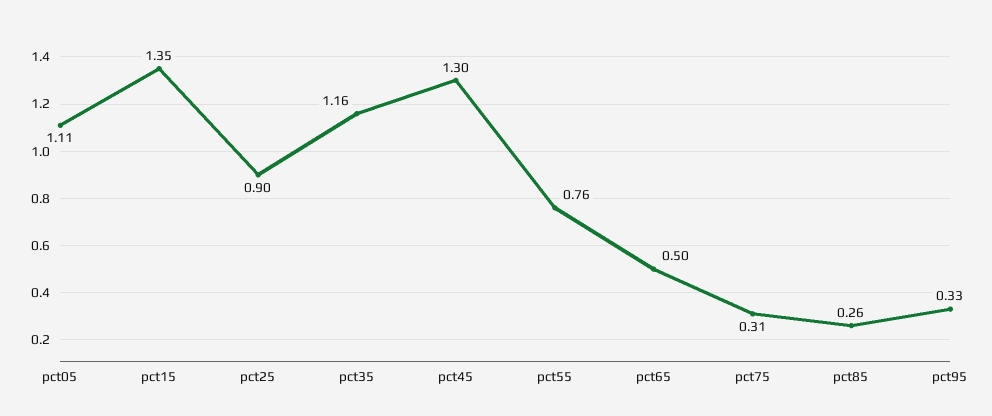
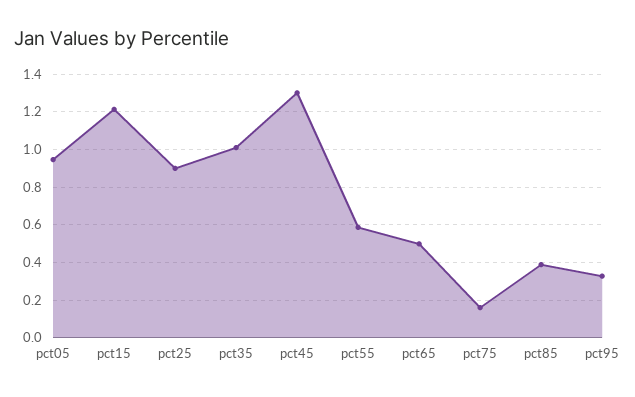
  {
-   "pct05": 1.11,
+   "pct05": 0.95,
-   "pct15": 1.35,
+   "pct15": 1.2,
    "pct25": 0.9,
-   "pct35": 1.16,
+   "pct35": 1,
    "pct45": 1.3,
-   "pct55": 0.76,
+   "pct55": 0.6,
    "pct65": 0.5,
-   "pct75": 0.31,
+   "pct75": 0.15,
-   "pct85": 0.26,
+   "pct85": 0.4,
    "pct95": 0.33
  }

